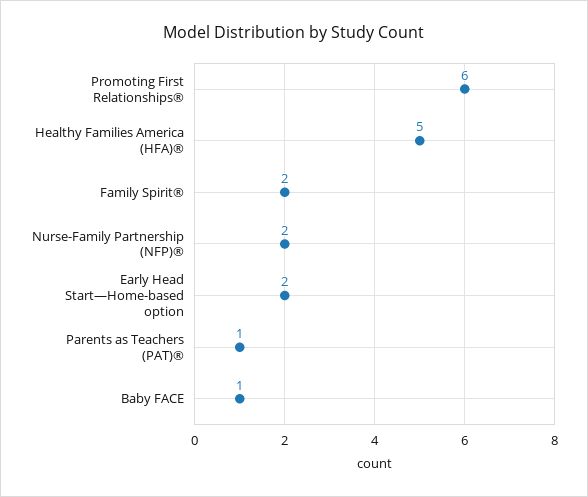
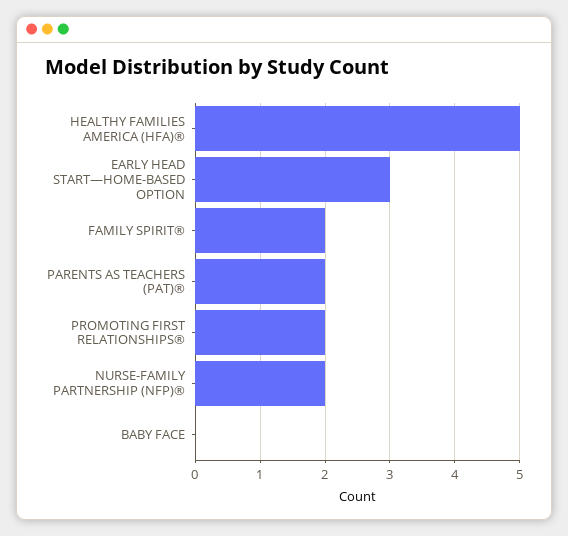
  {
-   "Promoting First Relationships®": 6,
+   "Promoting First Relationships®": 2,
    "Healthy Families America (HFA)®": 5,
    "Family Spirit®": 2,
    "Nurse-Family Partnership (NFP)®": 2,
-   "Early Head Start—Home-based option": 2,
+   "Early Head Start—Home-based option": 3,
-   "Parents as Teachers (PAT)®": 1,
+   "Parents as Teachers (PAT)®": 2,
-   "Baby FACE": 1
+   "Baby FACE": 0
  }

